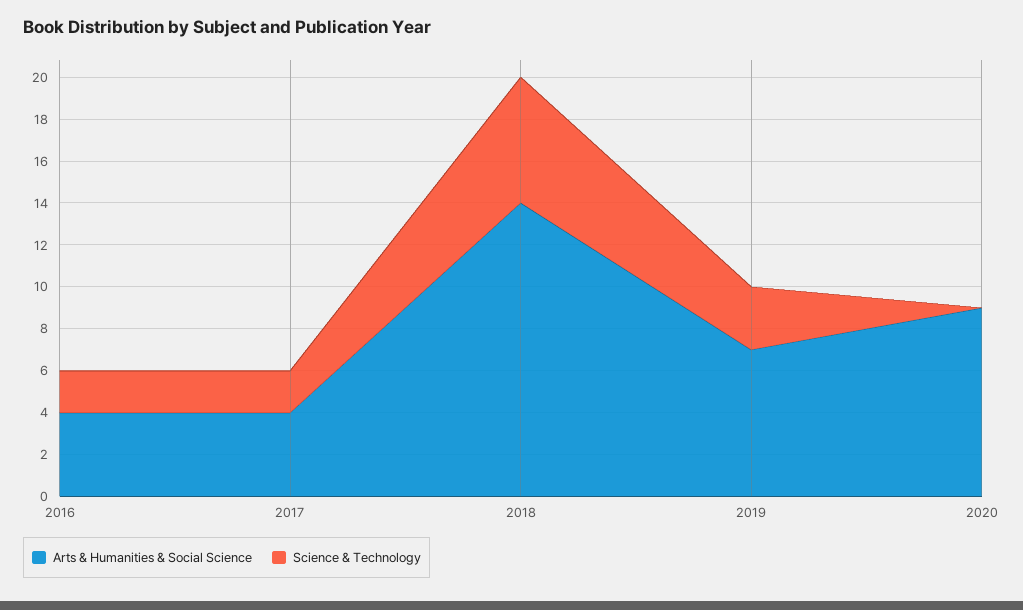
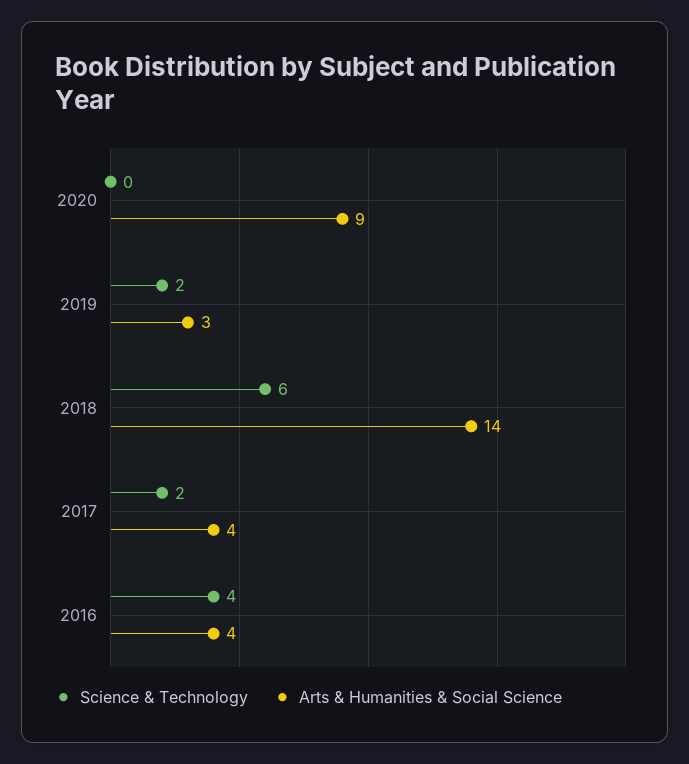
  {
    "Arts & Humanities & Social Science": {
      "2016": 4,
      "2017": 4,
      "2018": 14,
-     "2019": 7,
+     "2019": 3,
      "2020": 9
    },
    "Science & Technology": {
-     "2016": 2,
+     "2016": 4,
      "2017": 2,
      "2018": 6,
-     "2019": 3,
+     "2019": 2,
      "2020": 0
    }
  }

